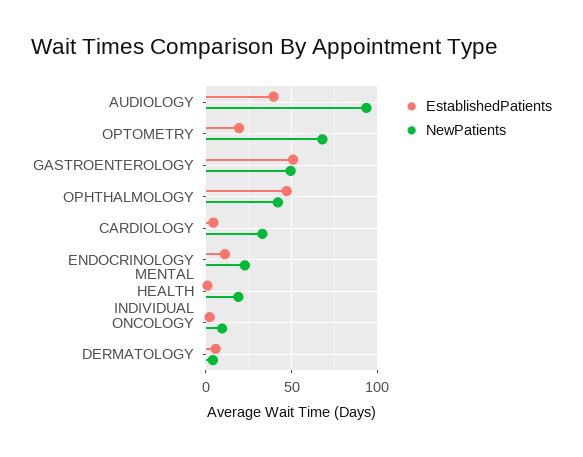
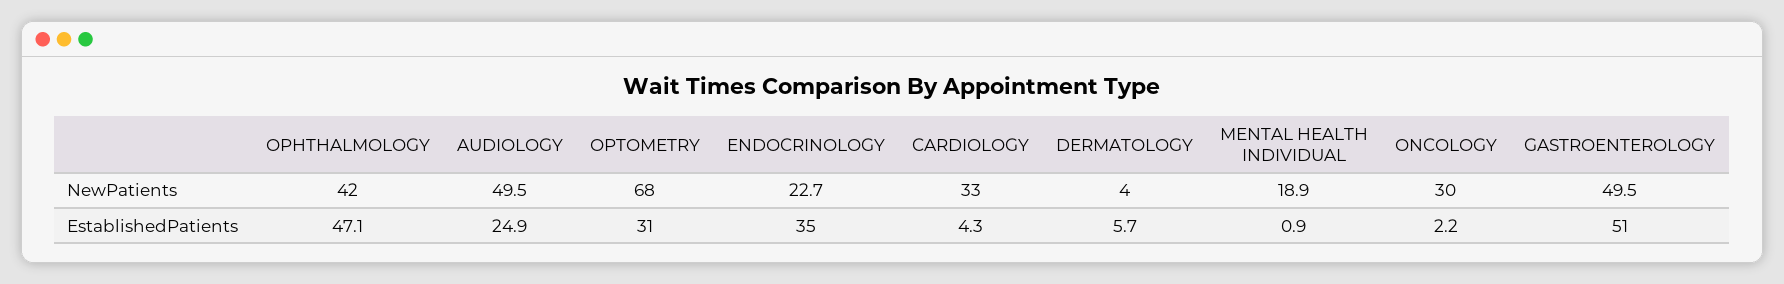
  {
    "EstablishedPatients": {
-     "AUDIOLOGY": 40,
+     "AUDIOLOGY": 24.9,
-     "OPTOMETRY": 20,
+     "OPTOMETRY": 31,
      "GASTROENTEROLOGY": 51,
      "OPHTHALMOLOGY": 47.1,
      "CARDIOLOGY": 4.3,
-     "ENDOCRINOLOGY": 10,
+     "ENDOCRINOLOGY": 35,
      "MENTAL HEALTH INDIVIDUAL": 0.9,
      "ONCOLOGY": 2.2,
      "DERMATOLOGY": 5.7
    },
    "NewPatients": {
-     "AUDIOLOGY": 95,
+     "AUDIOLOGY": 49.5,
      "OPTOMETRY": 68,
      "GASTROENTEROLOGY": 49.5,
      "OPHTHALMOLOGY": 42,
      "CARDIOLOGY": 33,
      "ENDOCRINOLOGY": 22.7,
      "MENTAL HEALTH INDIVIDUAL": 18.9,
-     "ONCOLOGY": 10,
+     "ONCOLOGY": 30,
      "DERMATOLOGY": 4
    }
  }

